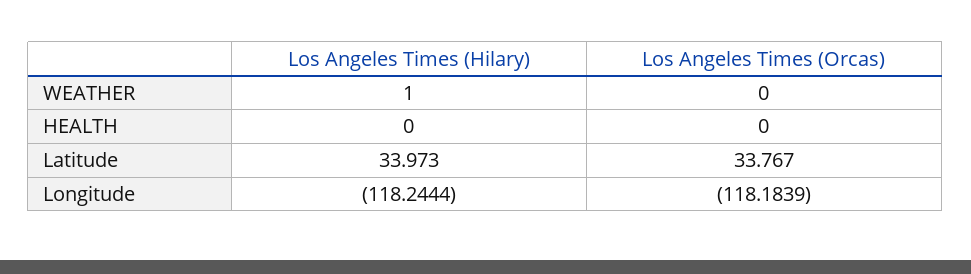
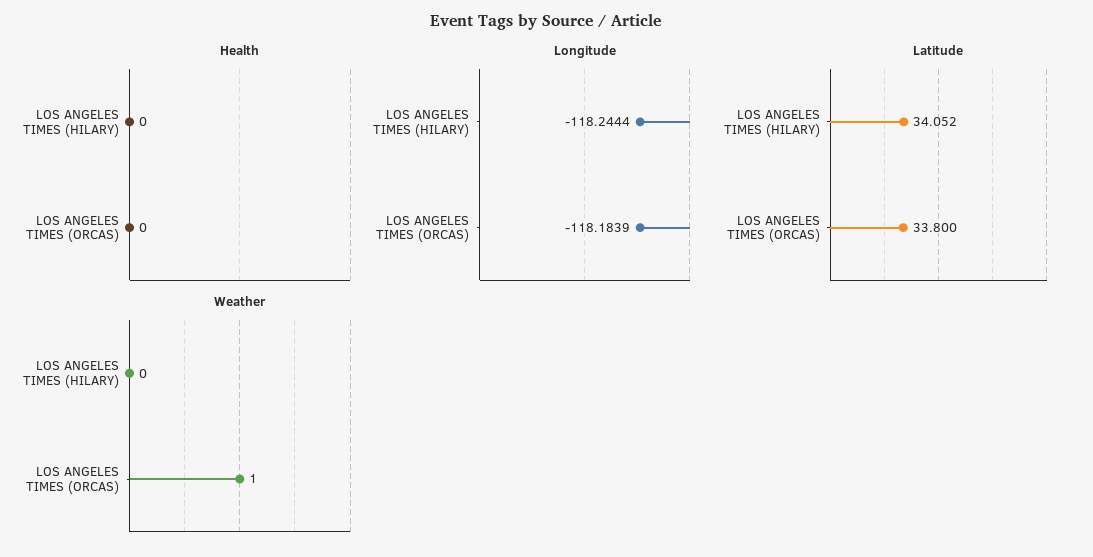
  {
    "WEATHER": {
-     "Los Angeles Times (Hilary)": 1,
+     "Los Angeles Times (Hilary)": 0,
-     "Los Angeles Times (Orcas)": 0
+     "Los Angeles Times (Orcas)": 1
    },
    "HEALTH": {
      "Los Angeles Times (Hilary)": 0,
      "Los Angeles Times (Orcas)": 0
    },
    "Latitude": {
-     "Los Angeles Times (Hilary)": 33.973,
+     "Los Angeles Times (Hilary)": 34.052,
-     "Los Angeles Times (Orcas)": 33.767
+     "Los Angeles Times (Orcas)": 33.8
    },
    "Longitude": {
      "Los Angeles Times (Hilary)": -118.2444,
      "Los Angeles Times (Orcas)": -118.1839
    }
  }

